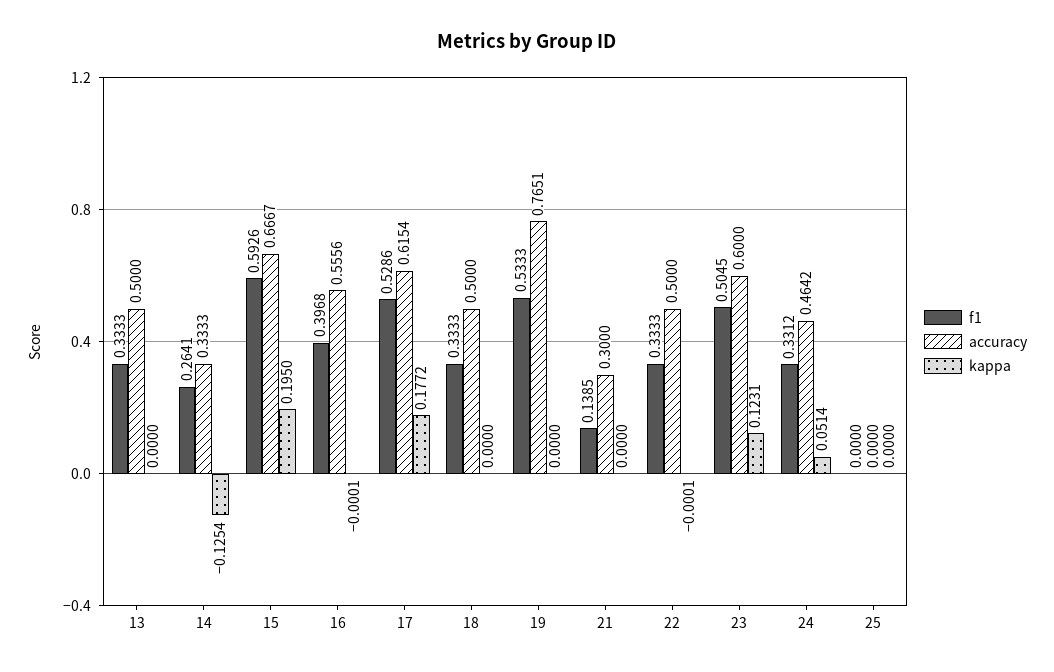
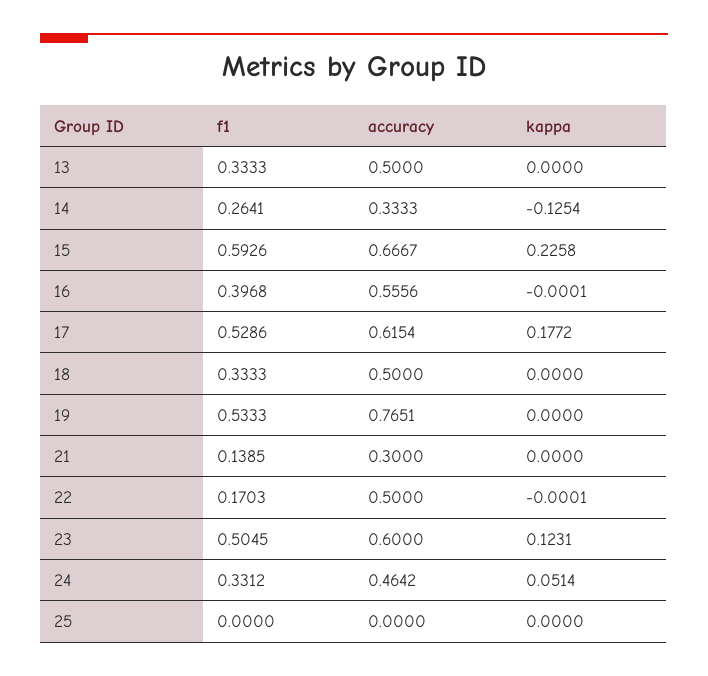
  {
    "f1": {
      "13": 0.3333,
      "14": 0.2641,
      "15": 0.5926,
      "16": 0.3968,
      "17": 0.5286,
      "18": 0.3333,
      "19": 0.5333,
      "21": 0.1385,
-     "22": 0.3333,
+     "22": 0.1703,
      "23": 0.5045,
      "24": 0.3312,
      "25": 0
    },
    "accuracy": {
      "13": 0.5,
      "14": 0.3333,
      "15": 0.6667,
      "16": 0.5556,
      "17": 0.6154,
      "18": 0.5,
      "19": 0.7651,
      "21": 0.3,
      "22": 0.5,
      "23": 0.6,
      "24": 0.4642,
      "25": 0
    },
    "kappa": {
      "13": 0,
      "14": -0.1254,
-     "15": 0.195,
+     "15": 0.2258,
      "16": -0.0001,
      "17": 0.1772,
      "18": 0,
      "19": 0,
      "21": 0,
      "22": -0.0001,
      "23": 0.1231,
      "24": 0.0514,
      "25": 0
    }
  }

